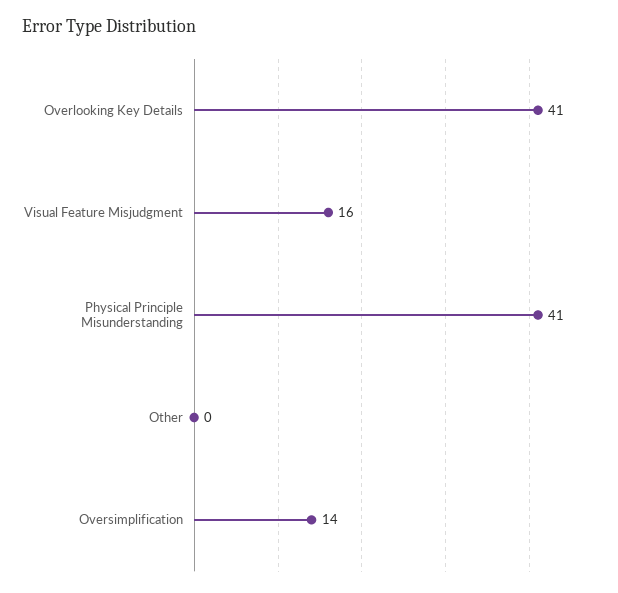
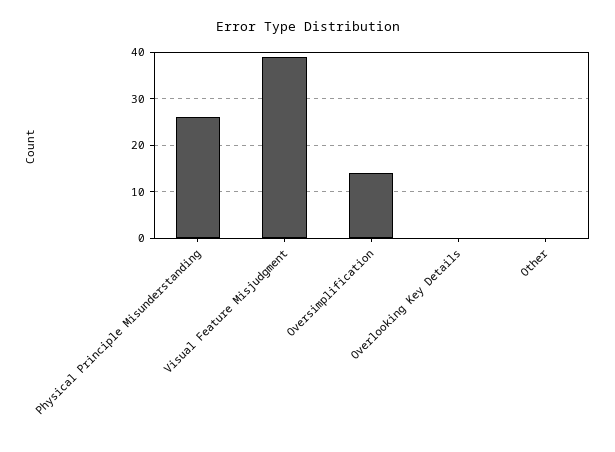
  {
-   "Overlooking Key Details": 41,
+   "Overlooking Key Details": 0,
-   "Visual Feature Misjudgment": 16,
+   "Visual Feature Misjudgment": 40,
-   "Physical Principle Misunderstanding": 41,
+   "Physical Principle Misunderstanding": 25,
    "Other": 0,
    "Oversimplification": 14
  }

